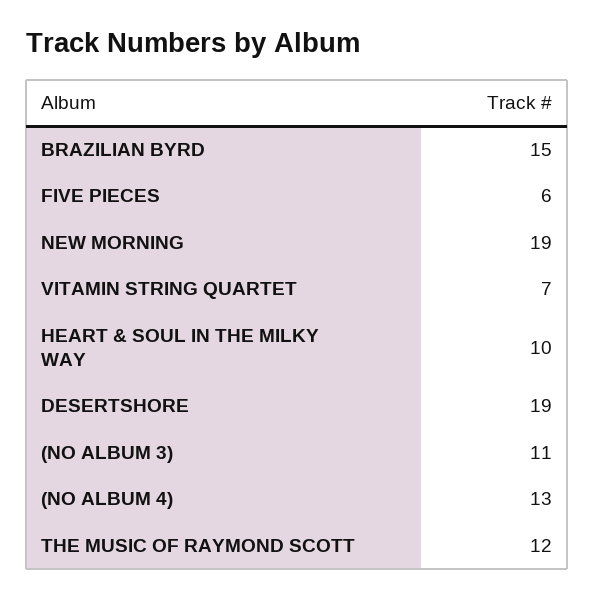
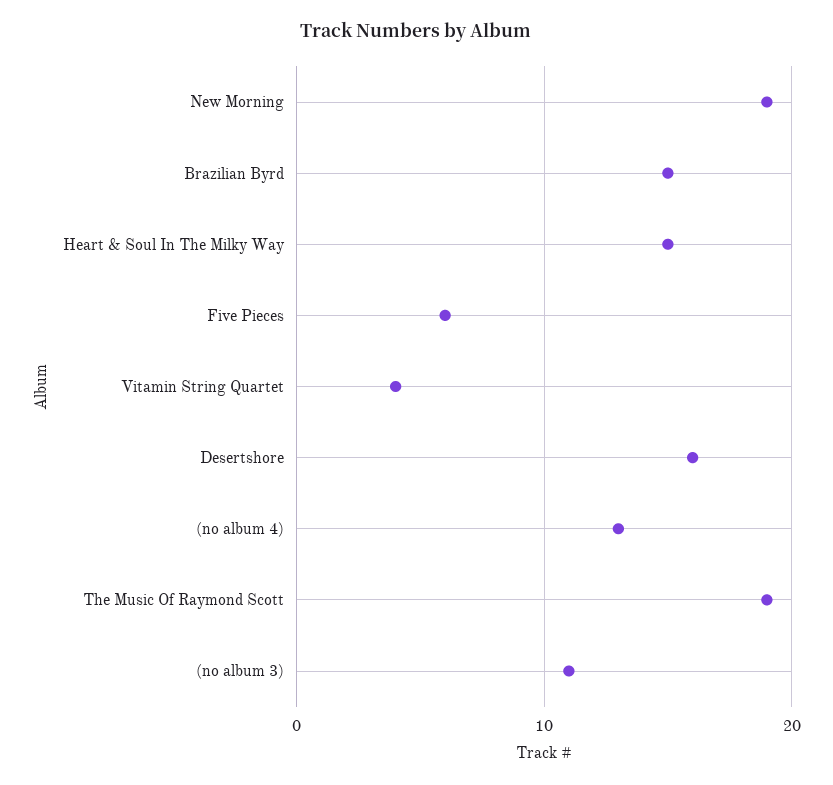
  {
    "BRAZILIAN BYRD": 15,
    "FIVE PIECES": 6,
    "NEW MORNING": 19,
-   "VITAMIN STRING QUARTET": 7,
+   "VITAMIN STRING QUARTET": 4,
-   "HEART & SOUL IN THE MILKY WAY": 10,
+   "HEART & SOUL IN THE MILKY WAY": 15,
-   "DESERTSHORE": 19,
+   "DESERTSHORE": 16,
    "(NO ALBUM 3)": 11,
    "(NO ALBUM 4)": 13,
-   "THE MUSIC OF RAYMOND SCOTT": 12
+   "THE MUSIC OF RAYMOND SCOTT": 19
  }

